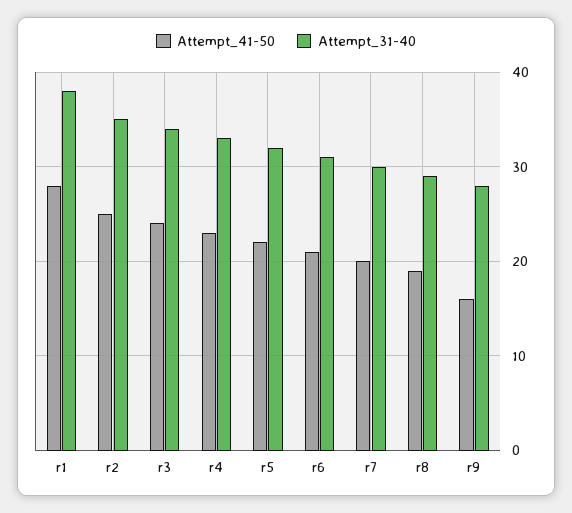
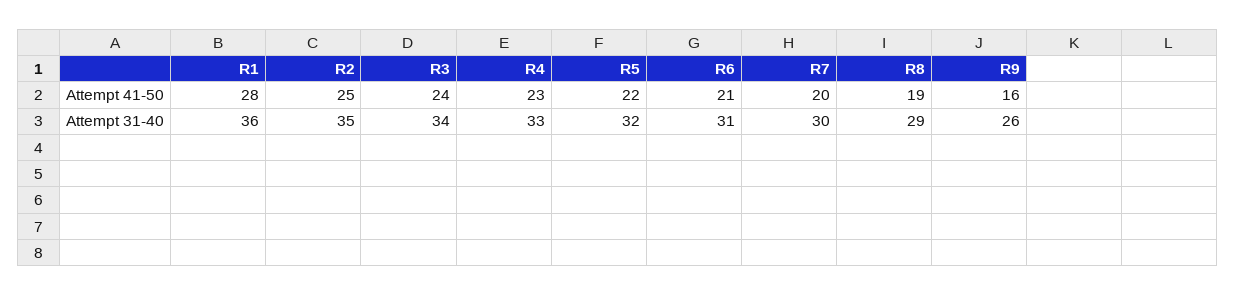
  {
    "Attempt_41-50": {
      "r1": 28,
      "r2": 25,
      "r3": 24,
      "r4": 23,
      "r5": 22,
      "r6": 21,
      "r7": 20,
      "r8": 19,
      "r9": 16
    },
    "Attempt_31-40": {
-     "r1": 38,
+     "r1": 36,
      "r2": 35,
      "r3": 34,
      "r4": 33,
      "r5": 32,
      "r6": 31,
      "r7": 30,
      "r8": 29,
-     "r9": 28
+     "r9": 26
    }
  }

